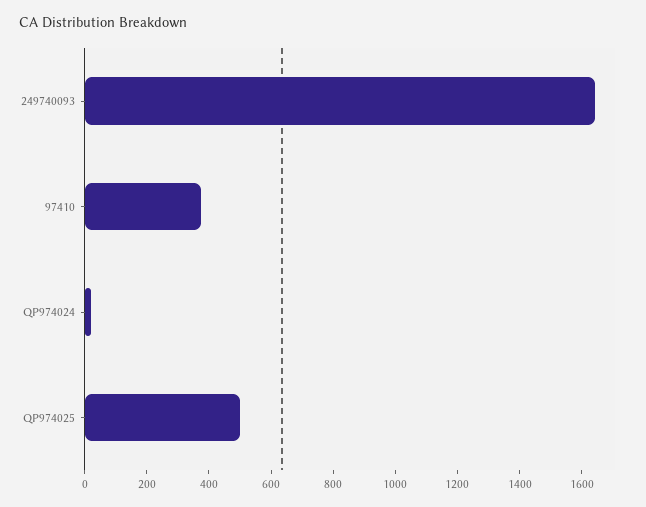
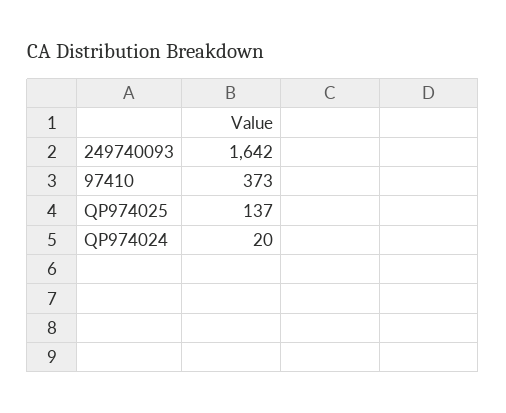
  {
    "249740093": 1642,
    "97410": 373,
    "QP974024": 20,
-   "QP974025": 500
+   "QP974025": 137
  }

